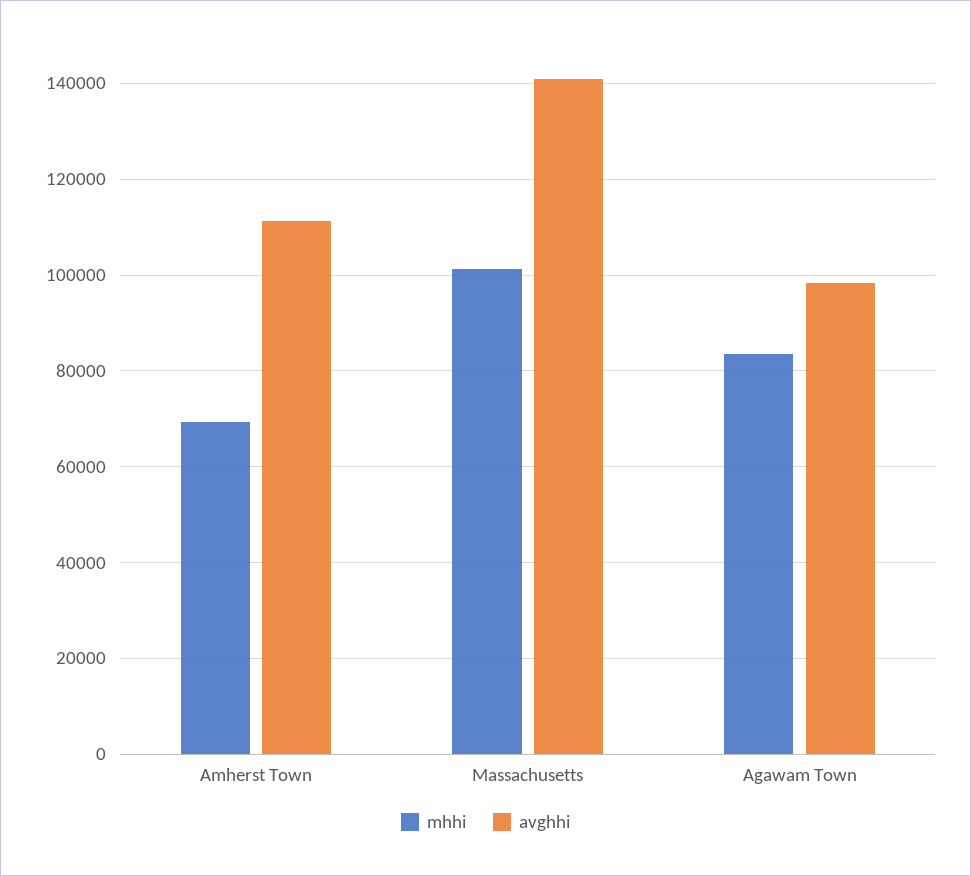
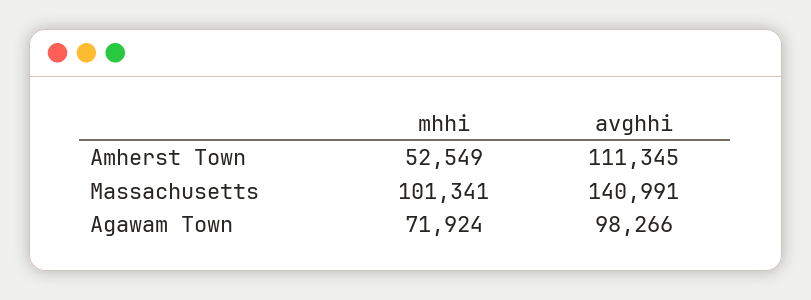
  {
    "mhhi": {
-     "Amherst Town": 70000,
+     "Amherst Town": 52549,
      "Massachusetts": 101341,
-     "Agawam Town": 84000
+     "Agawam Town": 71924
    },
    "avghhi": {
      "Amherst Town": 111345,
      "Massachusetts": 140991,
      "Agawam Town": 98266
    }
  }

